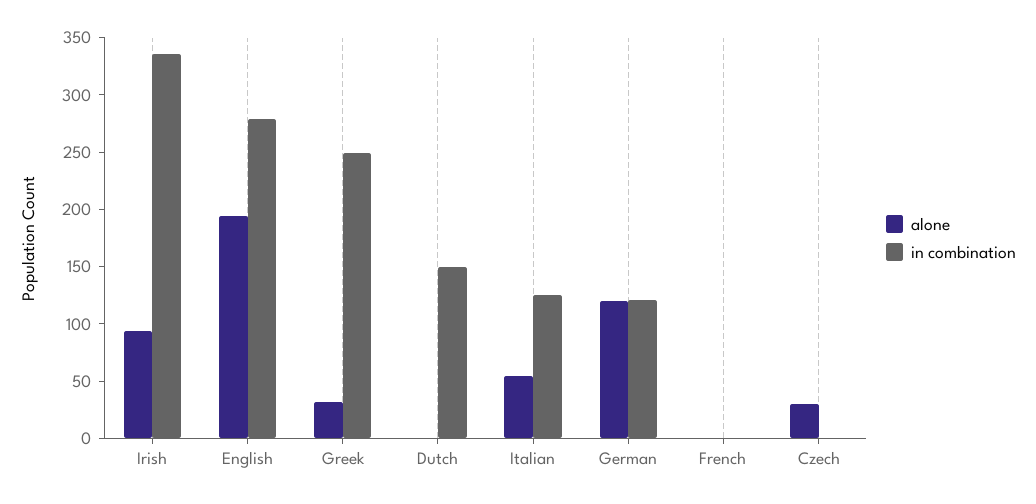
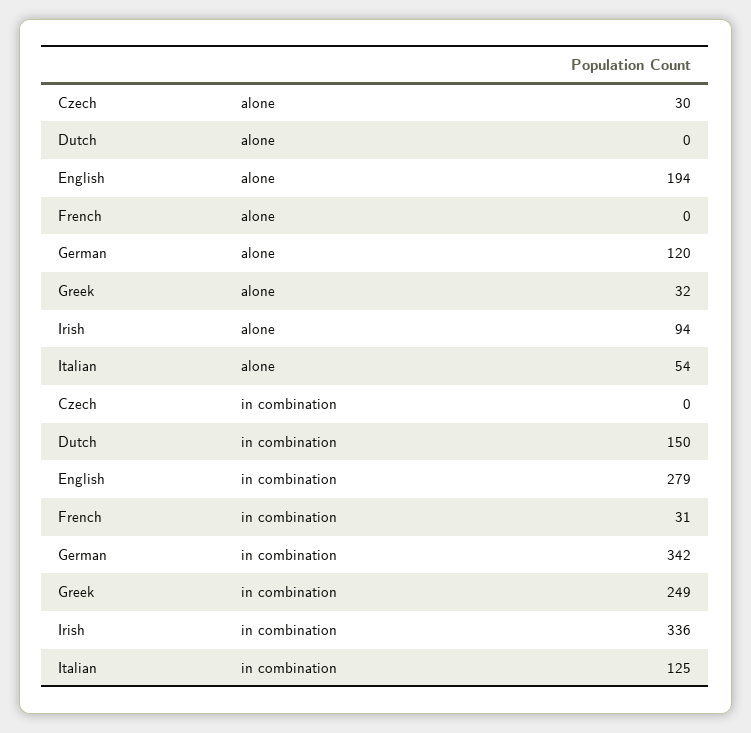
  {
    "alone": {
      "Irish": 94,
      "English": 194,
      "Greek": 32,
      "Dutch": 0,
      "Italian": 54,
      "German": 120,
      "French": 0,
      "Czech": 30
    },
    "in combination": {
      "Irish": 336,
      "English": 279,
      "Greek": 249,
      "Dutch": 150,
      "Italian": 125,
-     "German": 120,
+     "German": 342,
-     "French": 0,
+     "French": 31,
      "Czech": 0
    }
  }

